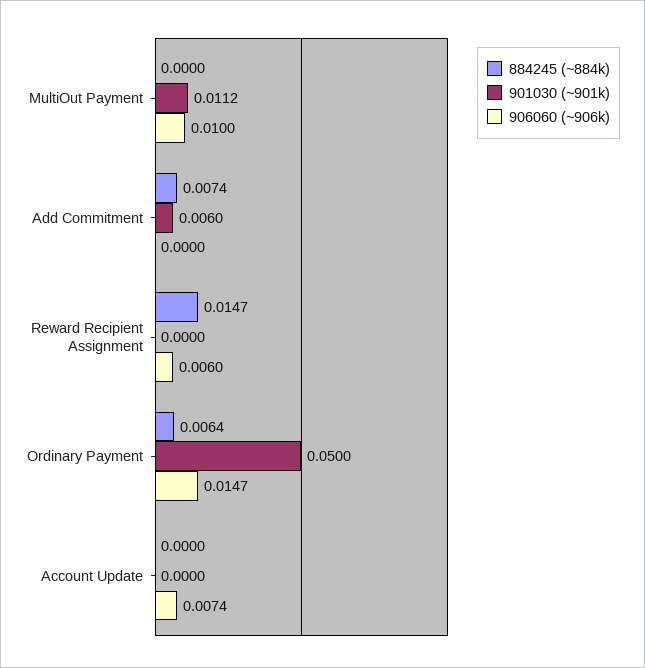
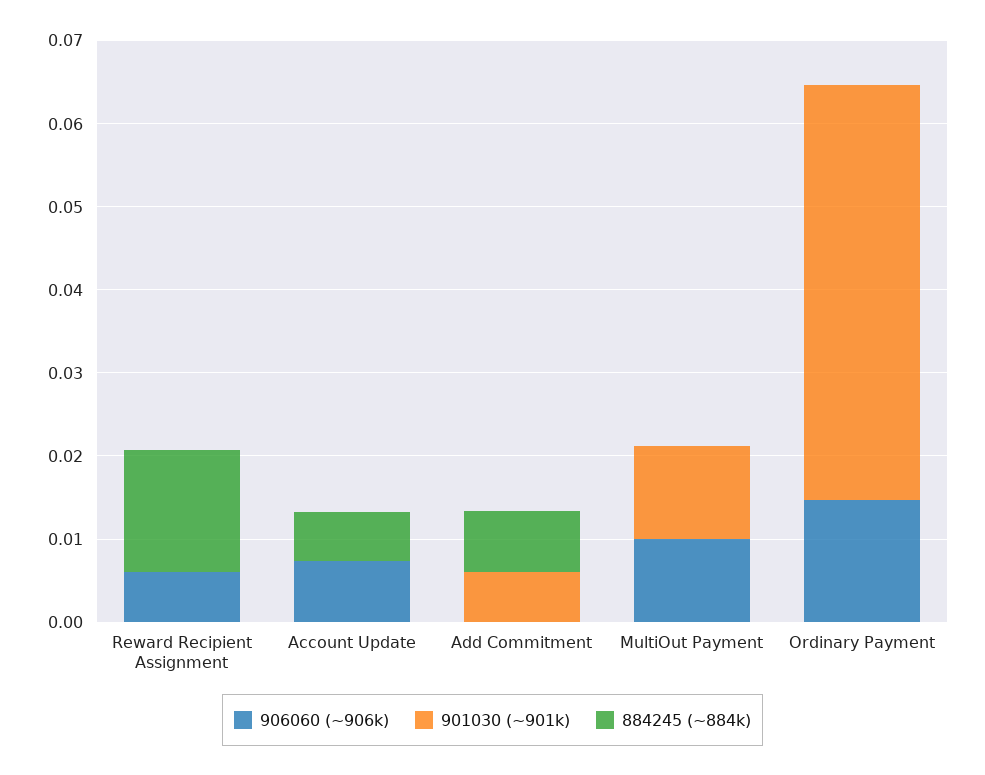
  {
    "884245 (~884k)": {
      "MultiOut Payment": 0,
      "Add Commitment": 0.0074,
      "Reward Recipient Assignment": 0.0147,
-     "Ordinary Payment": 0.0064,
+     "Ordinary Payment": 0,
-     "Account Update": 0
+     "Account Update": 0.006
    },
    "901030 (~901k)": {
      "MultiOut Payment": 0.0112,
      "Add Commitment": 0.006,
      "Reward Recipient Assignment": 0,
      "Ordinary Payment": 0.05,
      "Account Update": 0
    },
    "906060 (~906k)": {
      "MultiOut Payment": 0.01,
      "Add Commitment": 0,
      "Reward Recipient Assignment": 0.006,
      "Ordinary Payment": 0.0147,
      "Account Update": 0.0074
    }
  }

